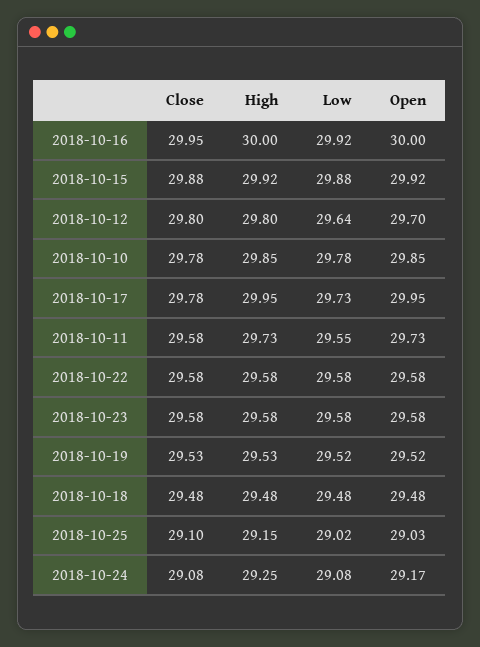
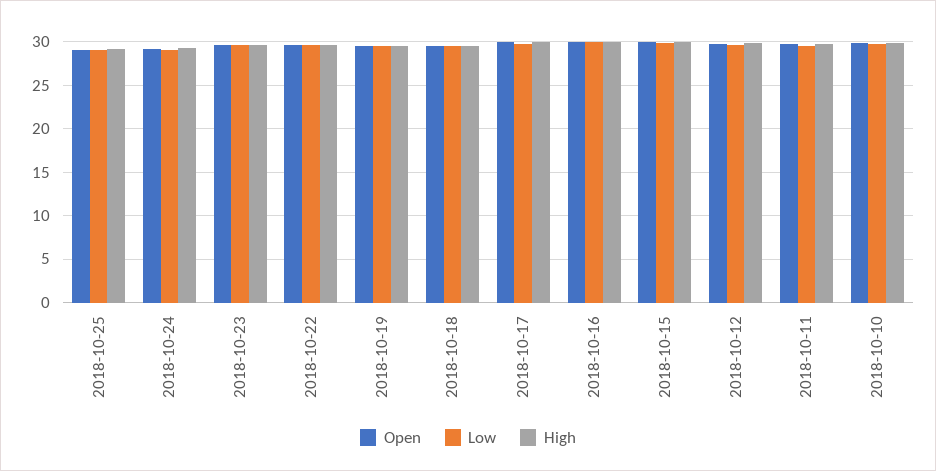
  {
-   "Close": {
-     "2018-10-16": 29.95,
-     "2018-10-15": 29.88,
-     "2018-10-12": 29.8,
-     "2018-10-10": 29.78,
-     "2018-10-17": 29.78,
-     "2018-10-11": 29.58,
-     "2018-10-22": 29.58,
-     "2018-10-23": 29.58,
-     "2018-10-19": 29.53,
-     "2018-10-18": 29.48,
-     "2018-10-25": 29.1,
-     "2018-10-24": 29.08
-   },
    "High": {
      "2018-10-16": 30,
      "2018-10-15": 29.92,
      "2018-10-12": 29.8,
      "2018-10-10": 29.85,
      "2018-10-17": 29.95,
      "2018-10-11": 29.73,
      "2018-10-22": 29.58,
      "2018-10-23": 29.58,
      "2018-10-19": 29.53,
      "2018-10-18": 29.48,
      "2018-10-25": 29.15,
      "2018-10-24": 29.25
    },
    "Low": {
      "2018-10-16": 29.92,
      "2018-10-15": 29.88,
      "2018-10-12": 29.64,
      "2018-10-10": 29.78,
      "2018-10-17": 29.73,
      "2018-10-11": 29.55,
      "2018-10-22": 29.58,
      "2018-10-23": 29.58,
      "2018-10-19": 29.52,
      "2018-10-18": 29.48,
      "2018-10-25": 29.02,
      "2018-10-24": 29.08
    },
    "Open": {
      "2018-10-16": 30,
      "2018-10-15": 29.92,
      "2018-10-12": 29.7,
      "2018-10-10": 29.85,
      "2018-10-17": 29.95,
      "2018-10-11": 29.73,
      "2018-10-22": 29.58,
      "2018-10-23": 29.58,
      "2018-10-19": 29.52,
      "2018-10-18": 29.48,
      "2018-10-25": 29.03,
      "2018-10-24": 29.17
    }
  }

